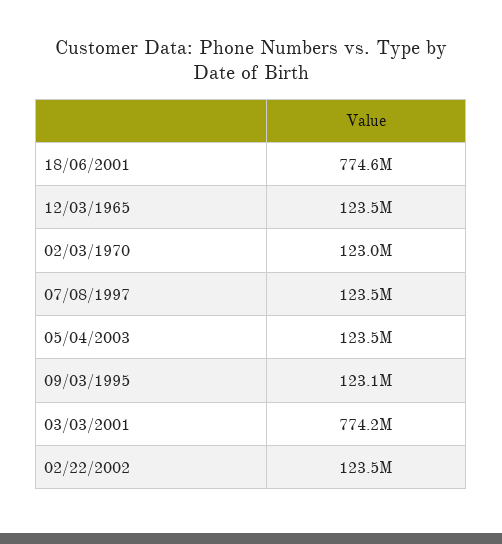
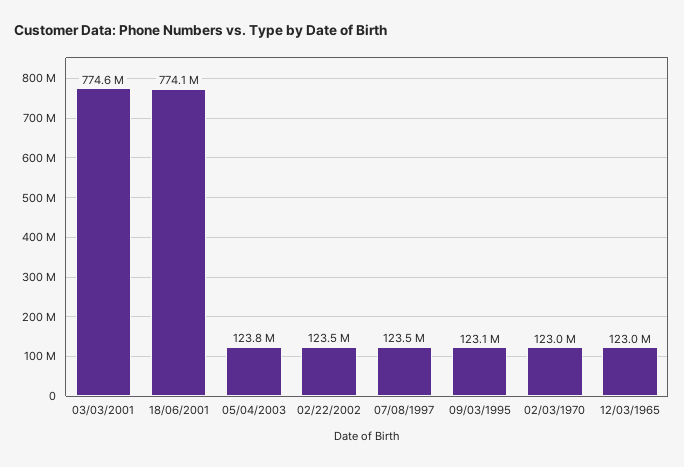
  {
-   "18/06/2001": 774600000,
+   "18/06/2001": 774100000,
-   "12/03/1965": 123500000,
+   "12/03/1965": 123000000,
    "02/03/1970": 123000000,
    "07/08/1997": 123500000,
-   "05/04/2003": 123500000,
+   "05/04/2003": 123800000,
    "09/03/1995": 123100000,
-   "03/03/2001": 774200000,
+   "03/03/2001": 774600000,
    "02/22/2002": 123500000
  }

